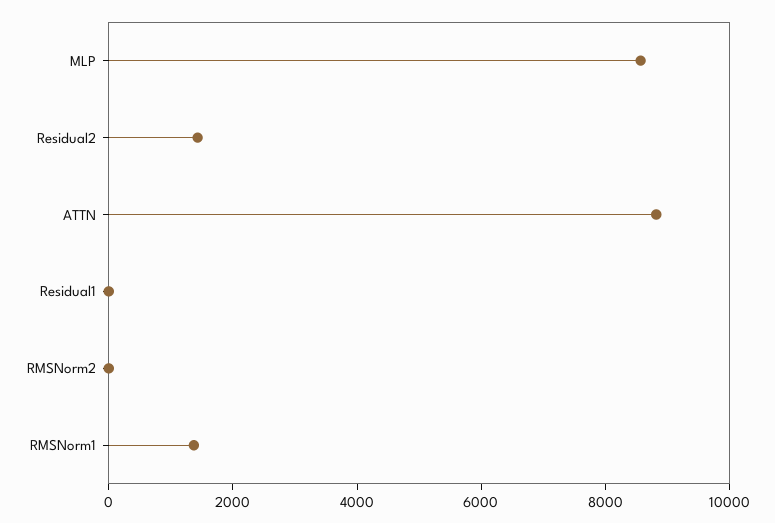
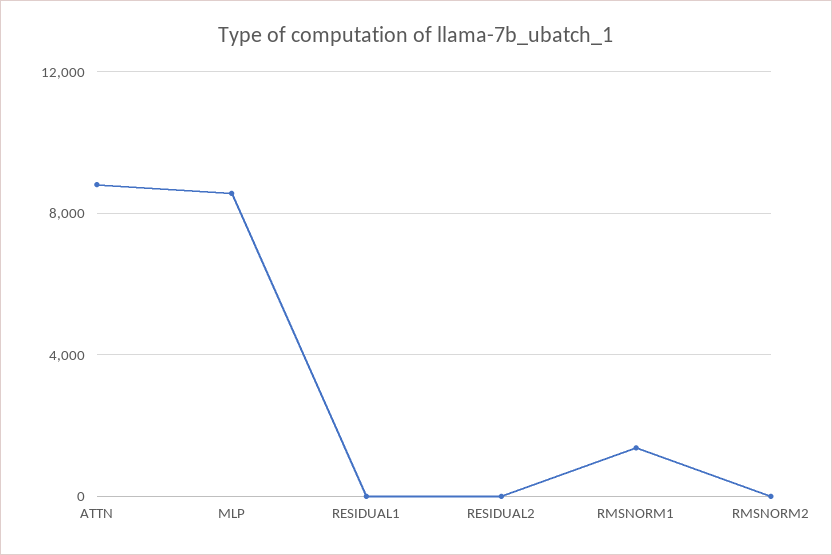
  {
    "MLP": 8500,
-   "Residual2": 1500,
+   "Residual2": 0,
    "ATTN": 9000,
    "Residual1": 0,
    "RMSNorm2": 0,
    "RMSNorm1": 1500
  }

